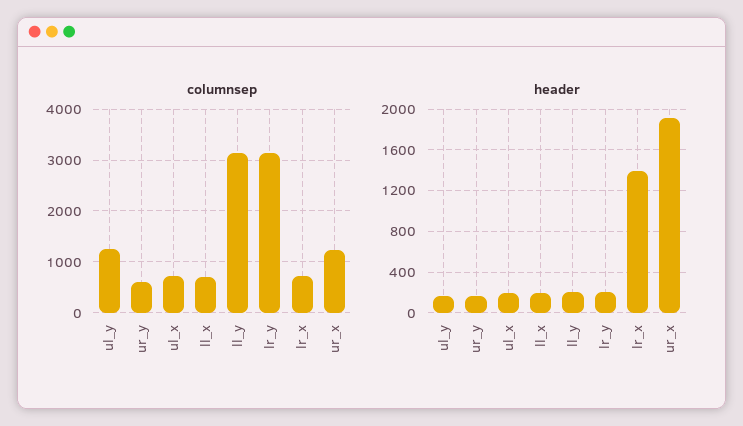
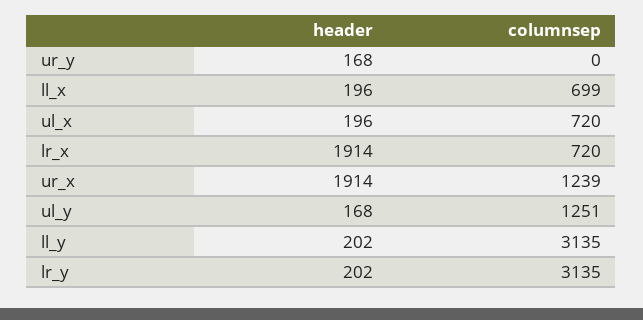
  {
    "columnsep": {
      "ul_y": 1251,
-     "ur_y": 600,
+     "ur_y": 0,
      "ul_x": 720,
      "ll_x": 699,
      "ll_y": 3135,
      "lr_y": 3135,
      "lr_x": 720,
      "ur_x": 1239
    },
    "header": {
      "ul_y": 168,
      "ur_y": 168,
      "ul_x": 196,
      "ll_x": 196,
      "ll_y": 202,
      "lr_y": 202,
-     "lr_x": 1400,
+     "lr_x": 1914,
      "ur_x": 1914
    }
  }

